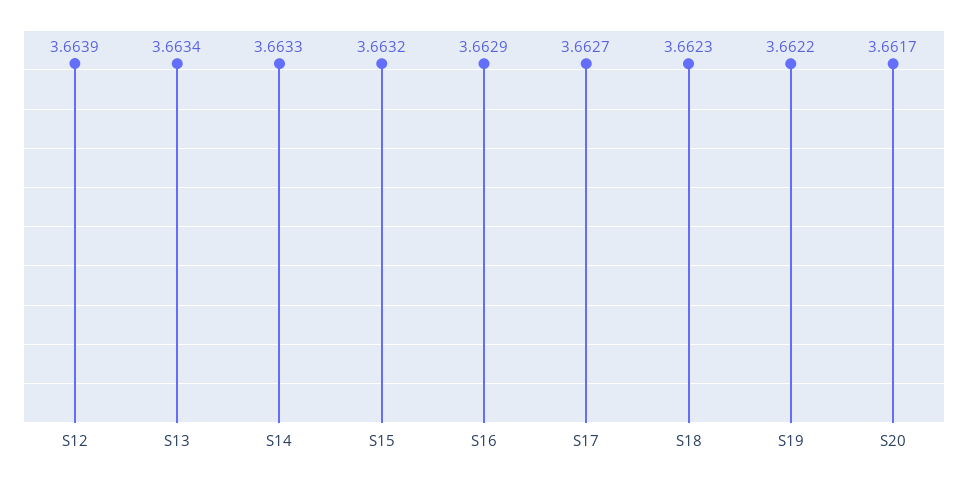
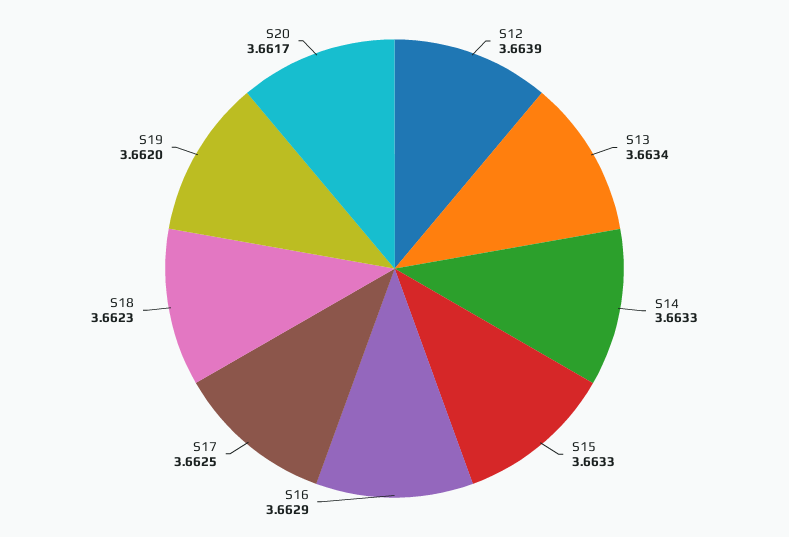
  {
    "S12": 3.6639,
    "S13": 3.6634,
    "S14": 3.6633,
-   "S15": 3.6632,
+   "S15": 3.6633,
    "S16": 3.6629,
-   "S17": 3.6627,
+   "S17": 3.6625,
    "S18": 3.6623,
-   "S19": 3.6622,
+   "S19": 3.662,
    "S20": 3.6617
  }

